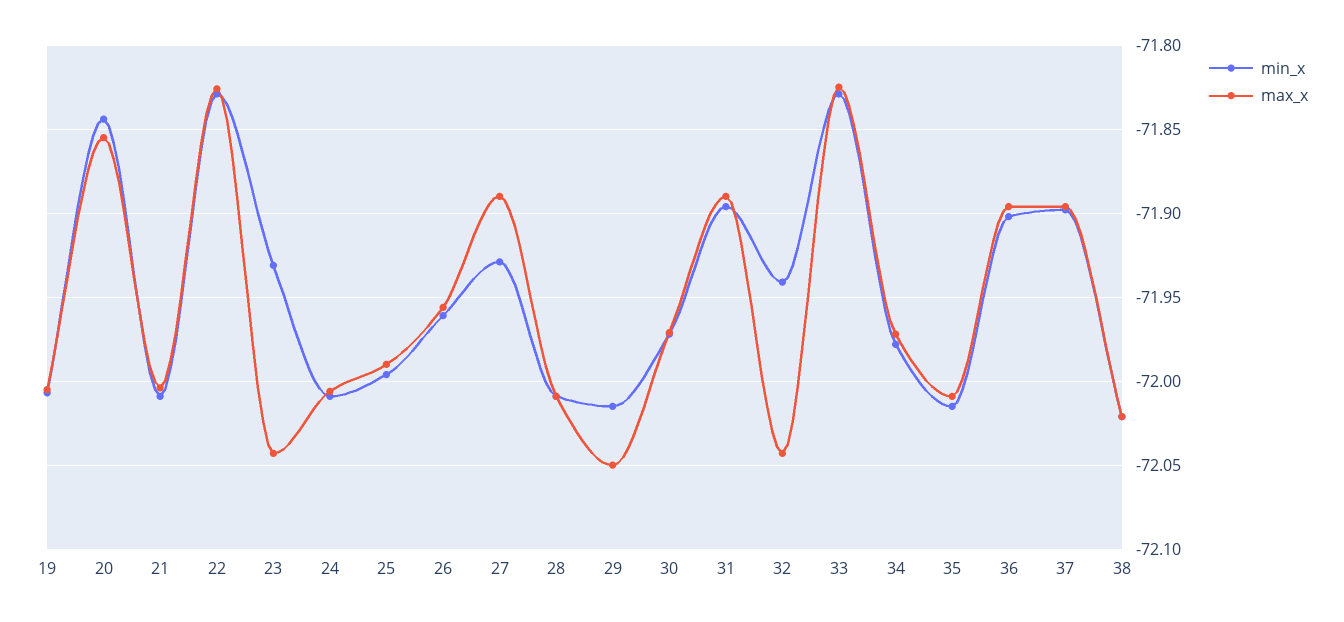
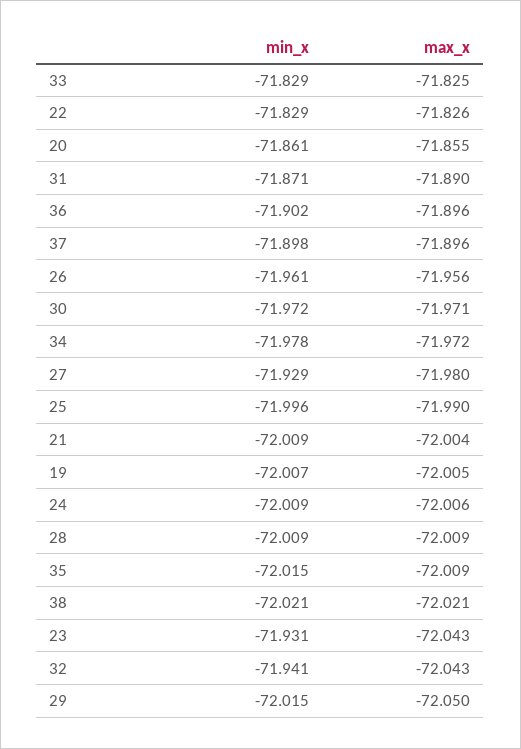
  {
    "min_x": {
      "19": -72.007,
-     "20": -71.845,
+     "20": -71.861,
      "21": -72.009,
      "22": -71.829,
      "23": -71.931,
      "24": -72.009,
      "25": -71.996,
      "26": -71.961,
      "27": -71.929,
      "28": -72.009,
      "29": -72.015,
      "30": -71.972,
-     "31": -71.895,
+     "31": -71.871,
      "32": -71.941,
      "33": -71.829,
      "34": -71.978,
      "35": -72.015,
      "36": -71.902,
      "37": -71.898,
      "38": -72.021
    },
    "max_x": {
      "19": -72.005,
      "20": -71.855,
      "21": -72.004,
      "22": -71.826,
      "23": -72.043,
      "24": -72.006,
      "25": -71.99,
      "26": -71.956,
-     "27": -71.89,
+     "27": -71.98,
      "28": -72.009,
      "29": -72.05,
      "30": -71.971,
      "31": -71.89,
      "32": -72.043,
      "33": -71.825,
      "34": -71.972,
      "35": -72.009,
      "36": -71.896,
      "37": -71.896,
      "38": -72.021
    }
  }

